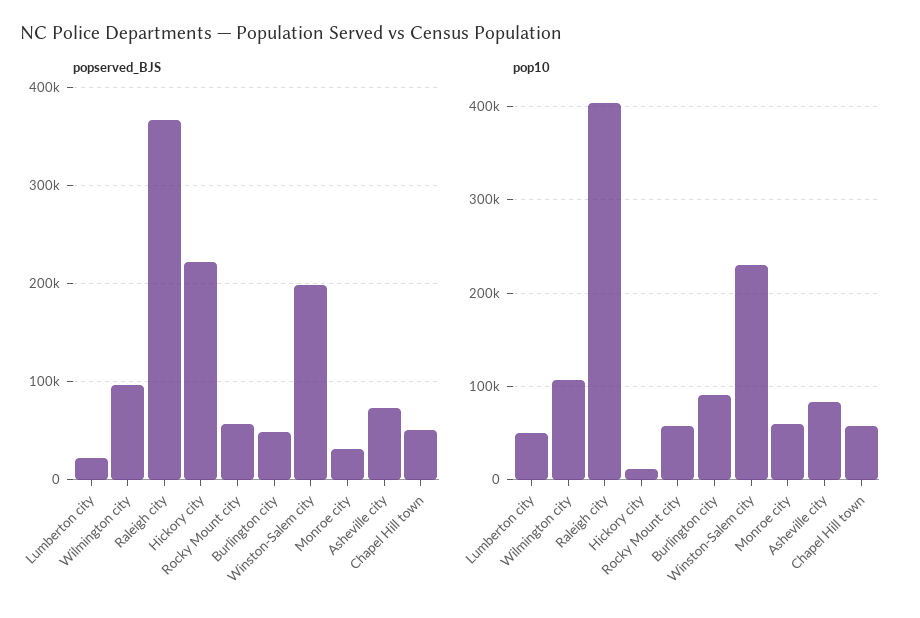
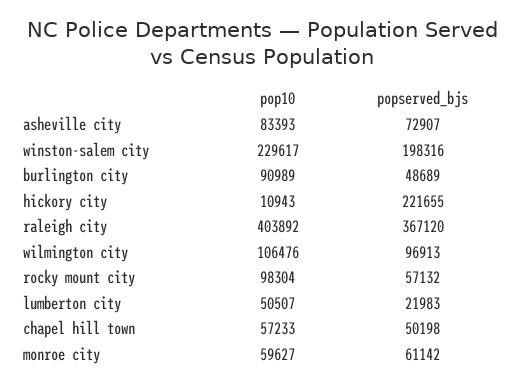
  {
    "popserved_BJS": {
      "Lumberton city": 21983,
      "Wilmington city": 96913,
      "Raleigh city": 367120,
      "Hickory city": 221655,
      "Rocky Mount city": 57132,
      "Burlington city": 48689,
      "Winston-Salem city": 198316,
-     "Monroe city": 30000,
+     "Monroe city": 61142,
      "Asheville city": 72907,
      "Chapel Hill town": 50198
    },
    "pop10": {
      "Lumberton city": 50507,
      "Wilmington city": 106476,
      "Raleigh city": 403892,
      "Hickory city": 10943,
-     "Rocky Mount city": 60000,
+     "Rocky Mount city": 98304,
      "Burlington city": 90989,
      "Winston-Salem city": 229617,
      "Monroe city": 59627,
      "Asheville city": 83393,
      "Chapel Hill town": 57233
    }
  }

